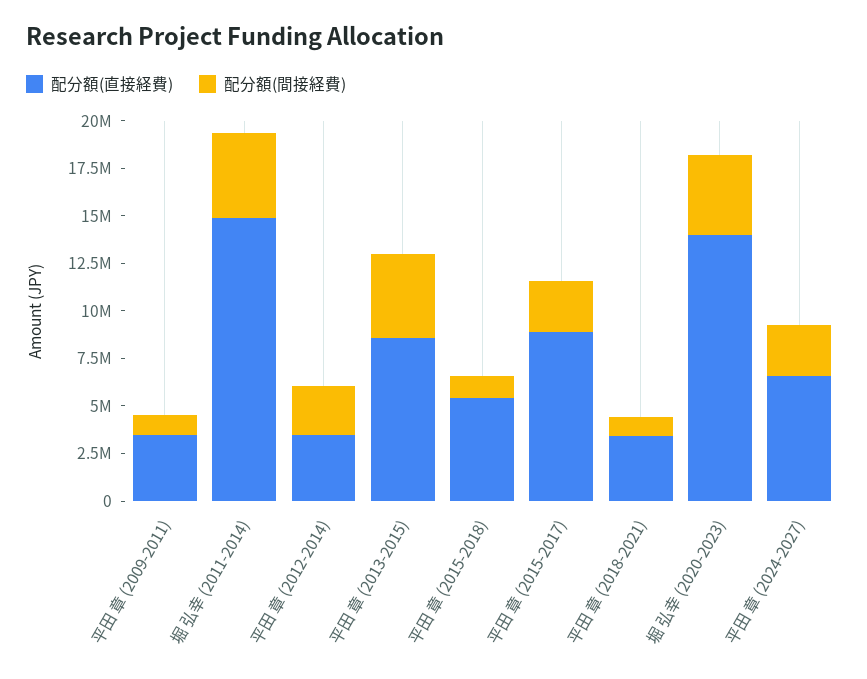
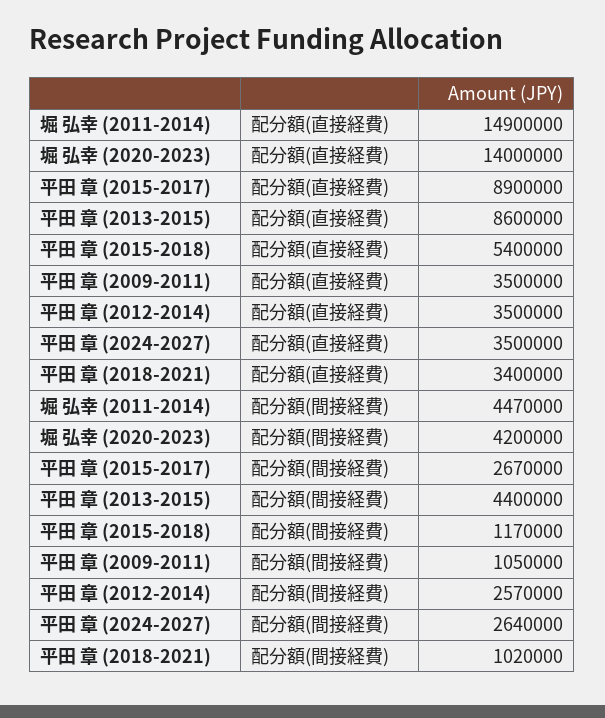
  {
    "配分額(直接経費)": {
      "平田 章 (2009-2011)": 3500000,
      "堀 弘幸 (2011-2014)": 14900000,
      "平田 章 (2012-2014)": 3500000,
      "平田 章 (2013-2015)": 8600000,
      "平田 章 (2015-2018)": 5400000,
      "平田 章 (2015-2017)": 8900000,
      "平田 章 (2018-2021)": 3400000,
      "堀 弘幸 (2020-2023)": 14000000,
-     "平田 章 (2024-2027)": 6500000
+     "平田 章 (2024-2027)": 3500000
    },
    "配分額(間接経費)": {
      "平田 章 (2009-2011)": 1050000,
      "堀 弘幸 (2011-2014)": 4470000,
      "平田 章 (2012-2014)": 2570000,
      "平田 章 (2013-2015)": 4400000,
      "平田 章 (2015-2018)": 1170000,
      "平田 章 (2015-2017)": 2670000,
      "平田 章 (2018-2021)": 1020000,
      "堀 弘幸 (2020-2023)": 4200000,
      "平田 章 (2024-2027)": 2640000
    }
  }

